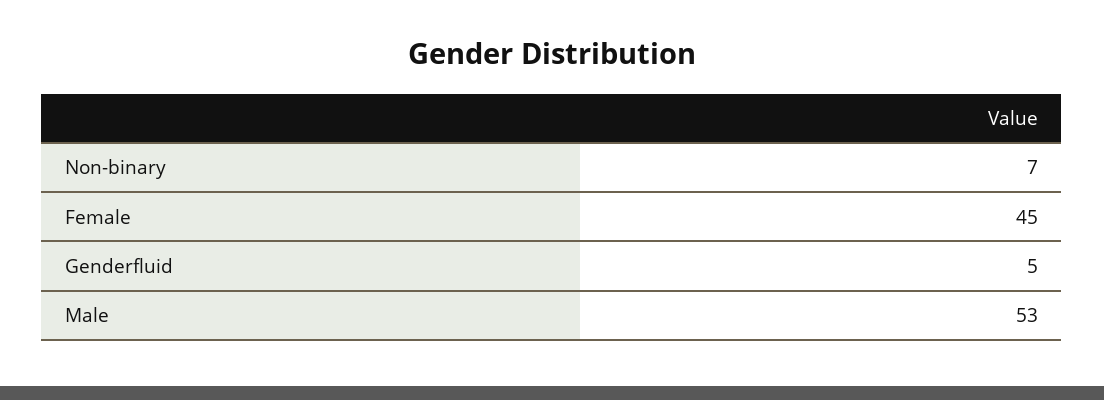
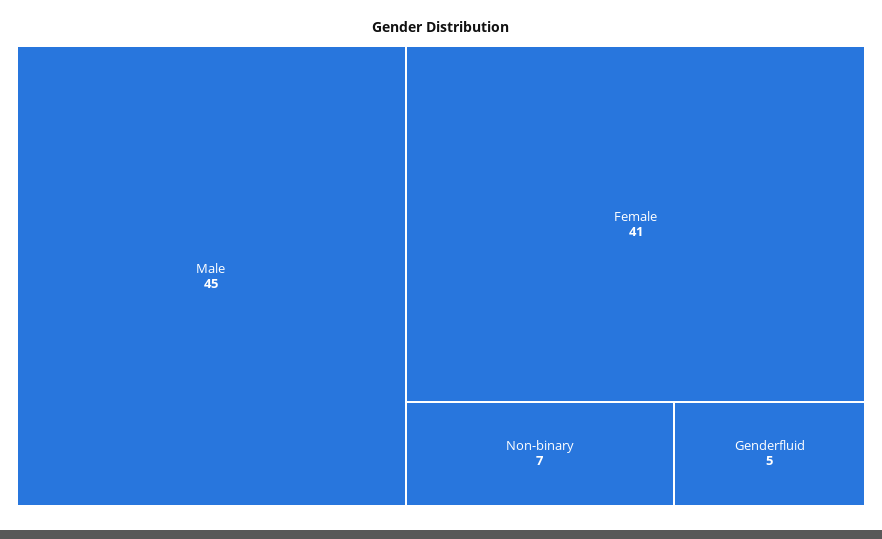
  {
    "Non-binary": 7,
-   "Female": 45,
+   "Female": 41,
    "Genderfluid": 5,
-   "Male": 53
+   "Male": 45
  }

